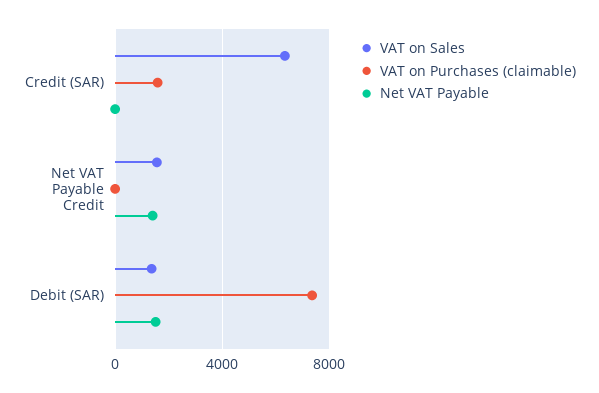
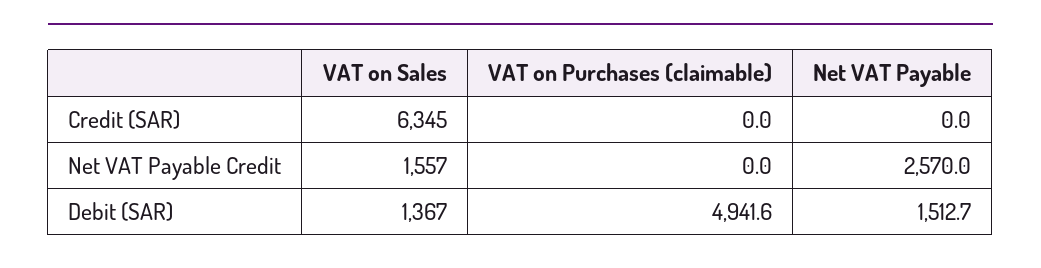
  {
    "VAT on Sales": {
      "Credit (SAR)": 6345,
      "Net VAT Payable Credit": 1557,
      "Debit (SAR)": 1367
    },
    "VAT on Purchases (claimable)": {
-     "Credit (SAR)": 1500,
+     "Credit (SAR)": 0,
      "Net VAT Payable Credit": 0,
-     "Debit (SAR)": 7500
+     "Debit (SAR)": 4941.6
    },
    "Net VAT Payable": {
      "Credit (SAR)": 0,
-     "Net VAT Payable Credit": 1500,
+     "Net VAT Payable Credit": 2570,
      "Debit (SAR)": 1512.7
    }
  }

